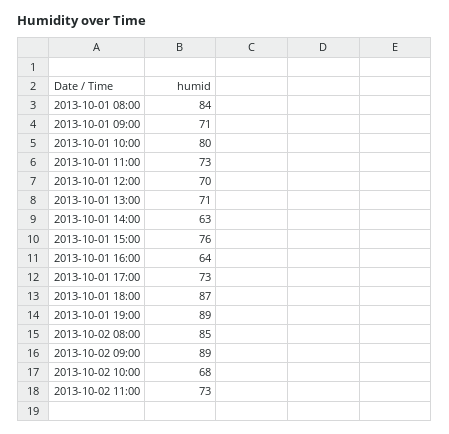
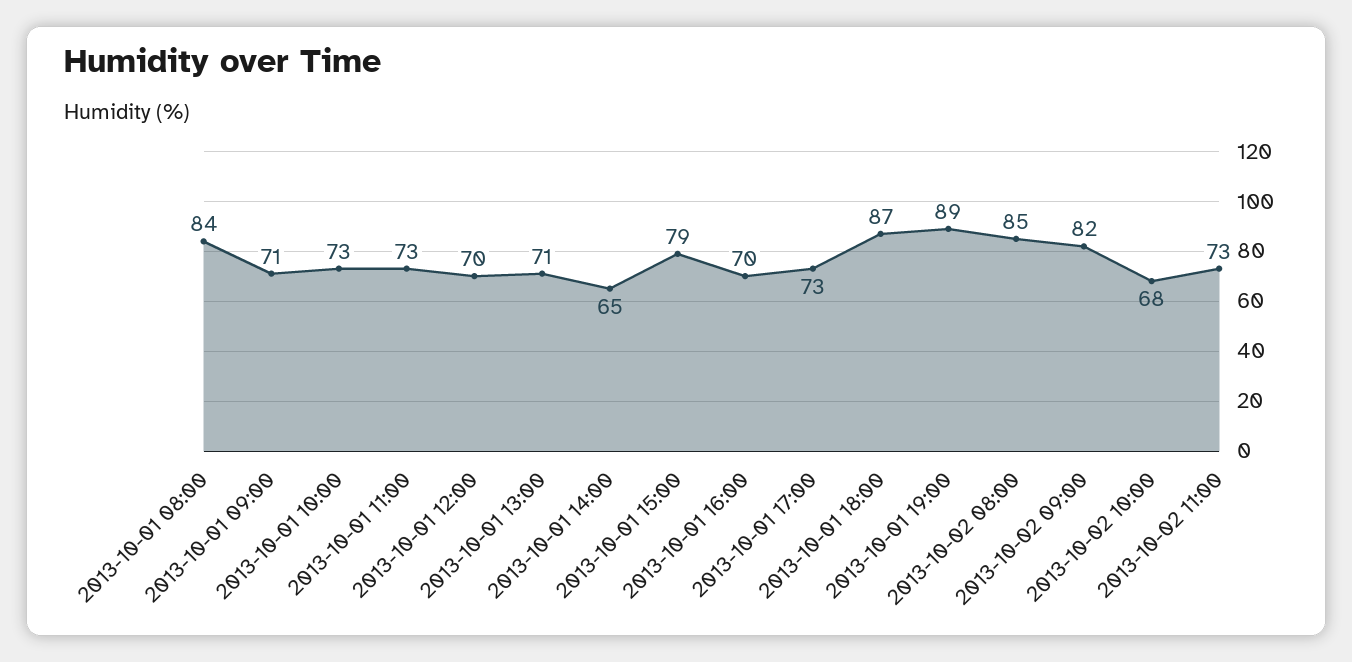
  {
    "2013-10-01 08:00": 84,
    "2013-10-01 09:00": 71,
-   "2013-10-01 10:00": 80,
+   "2013-10-01 10:00": 73,
    "2013-10-01 11:00": 73,
    "2013-10-01 12:00": 70,
    "2013-10-01 13:00": 71,
-   "2013-10-01 14:00": 63,
+   "2013-10-01 14:00": 65,
-   "2013-10-01 15:00": 76,
+   "2013-10-01 15:00": 79,
-   "2013-10-01 16:00": 64,
+   "2013-10-01 16:00": 70,
    "2013-10-01 17:00": 73,
    "2013-10-01 18:00": 87,
    "2013-10-01 19:00": 89,
    "2013-10-02 08:00": 85,
-   "2013-10-02 09:00": 89,
+   "2013-10-02 09:00": 82,
    "2013-10-02 10:00": 68,
    "2013-10-02 11:00": 73
  }

